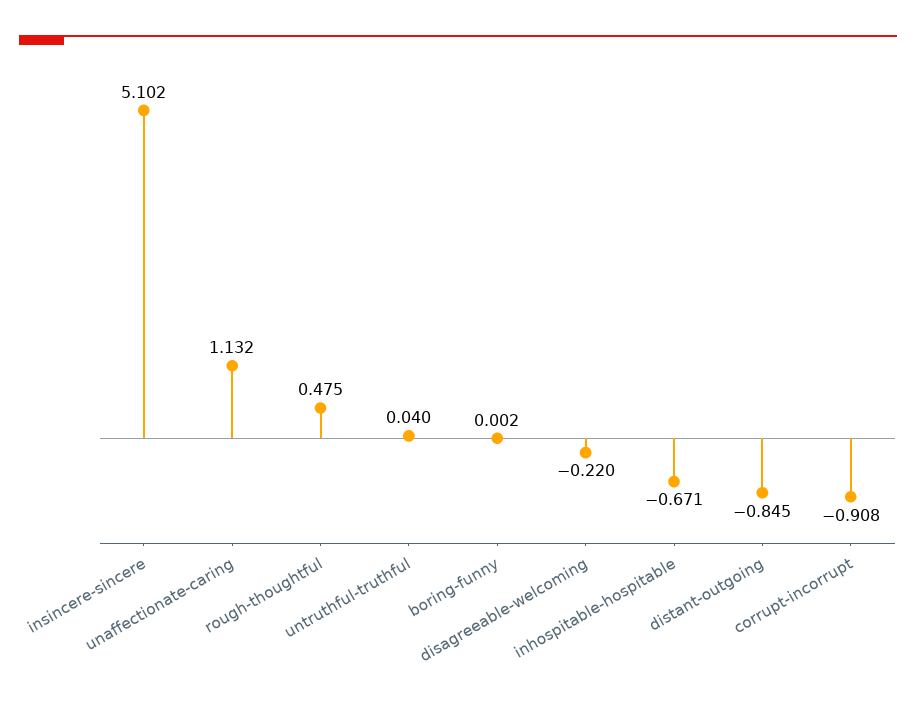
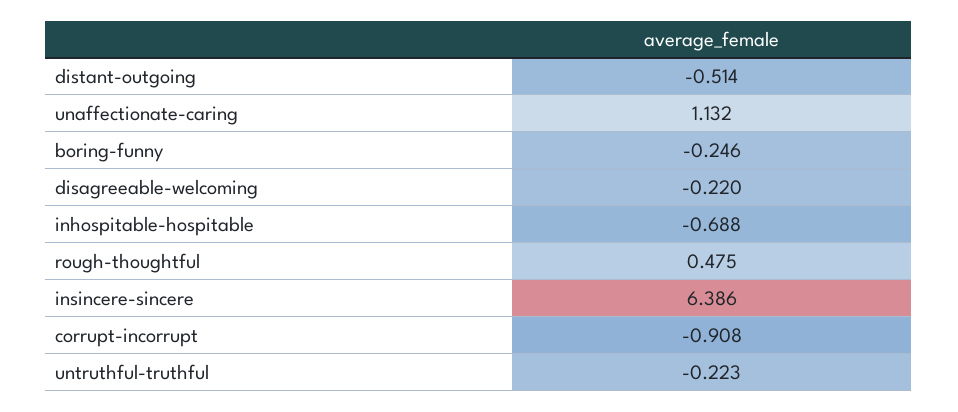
  {
-   "insincere-sincere": 5.102,
+   "insincere-sincere": 6.386,
    "unaffectionate-caring": 1.132,
    "rough-thoughtful": 0.475,
-   "untruthful-truthful": 0.04,
+   "untruthful-truthful": -0.223,
-   "boring-funny": 0.002,
+   "boring-funny": -0.246,
    "disagreeable-welcoming": -0.22,
-   "inhospitable-hospitable": -0.671,
+   "inhospitable-hospitable": -0.688,
-   "distant-outgoing": -0.845,
+   "distant-outgoing": -0.514,
    "corrupt-incorrupt": -0.908
  }

